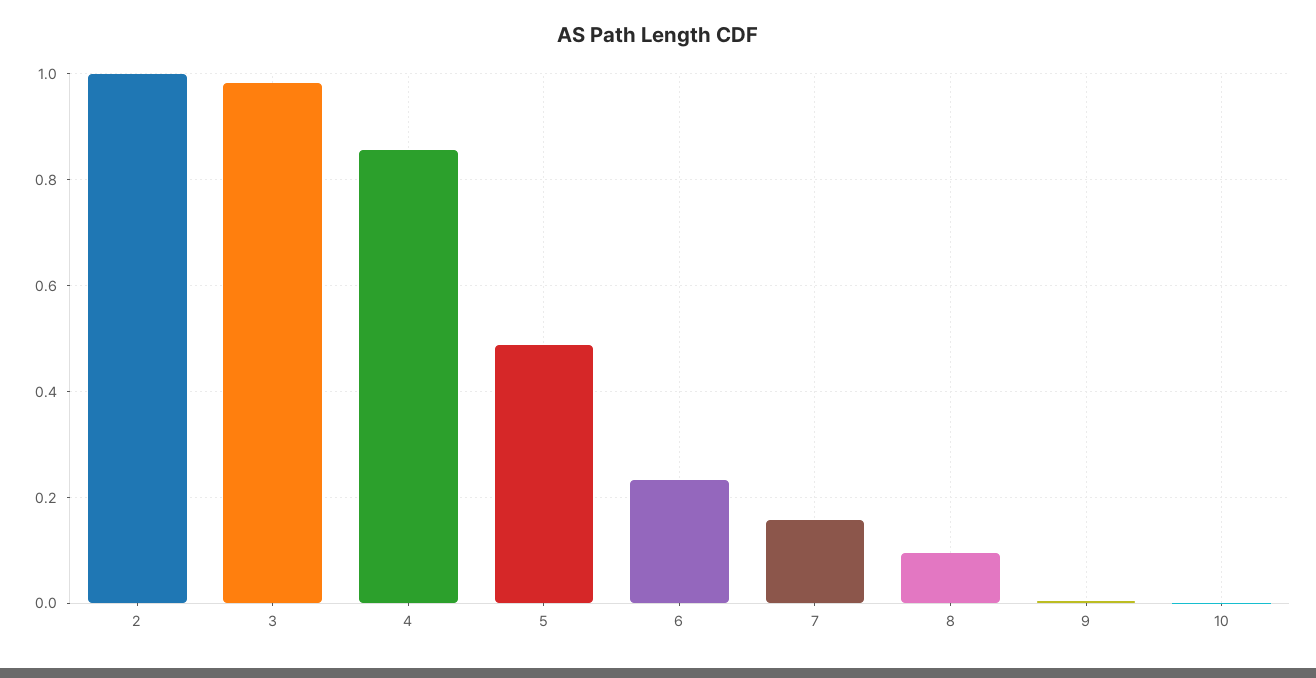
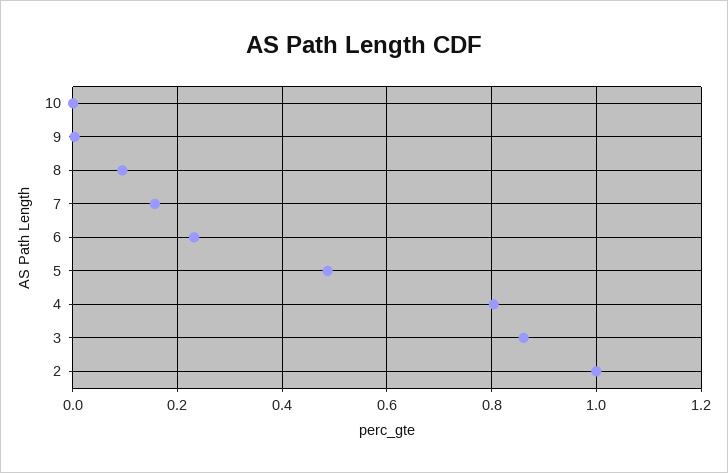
  {
    "2": 1,
-   "3": 0.98,
+   "3": 0.86,
-   "4": 0.86,
+   "4": 0.8,
    "5": 0.48,
    "6": 0.24,
    "7": 0.16,
    "8": 0.1,
    "9": 0,
    "10": 0
  }

